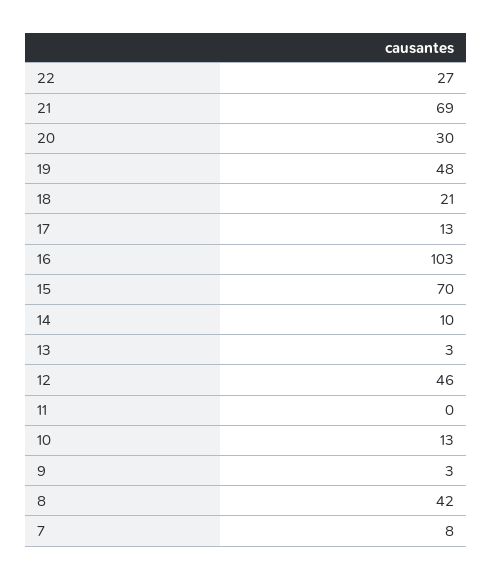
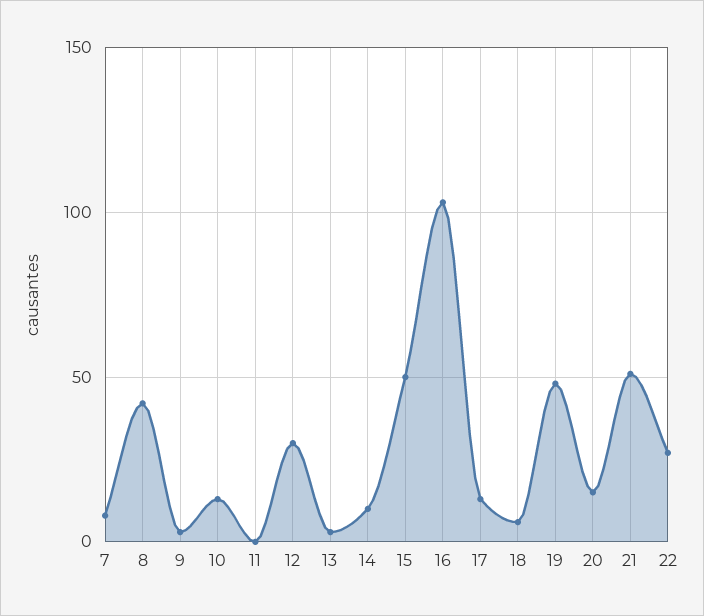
  {
    "22": 27,
-   "21": 69,
+   "21": 50,
-   "20": 30,
+   "20": 15,
    "19": 48,
-   "18": 21,
+   "18": 5,
    "17": 13,
    "16": 103,
-   "15": 70,
+   "15": 50,
    "14": 10,
    "13": 3,
-   "12": 46,
+   "12": 30,
    "11": 0,
    "10": 13,
    "9": 3,
    "8": 42,
    "7": 8
  }

